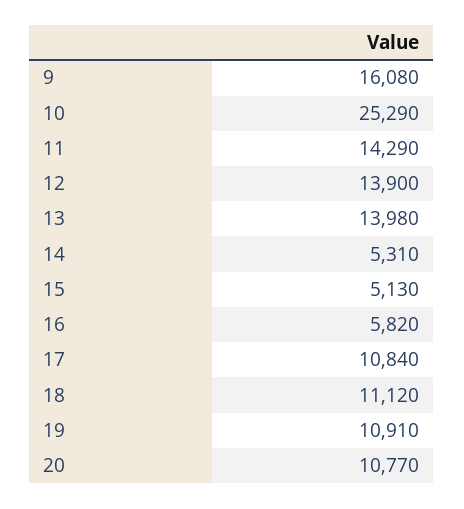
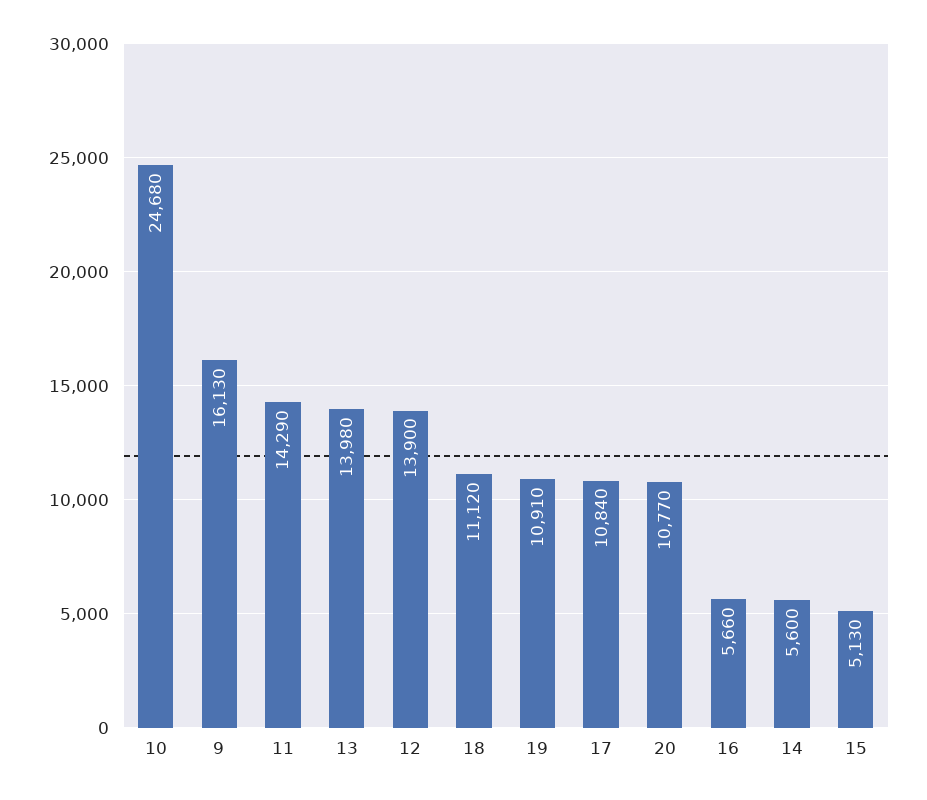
  {
-   "9": 16080,
+   "9": 16130,
-   "10": 25290,
+   "10": 24680,
    "11": 14290,
    "12": 13900,
    "13": 13980,
-   "14": 5310,
+   "14": 5600,
    "15": 5130,
-   "16": 5820,
+   "16": 5660,
    "17": 10840,
    "18": 11120,
    "19": 10910,
    "20": 10770
  }

